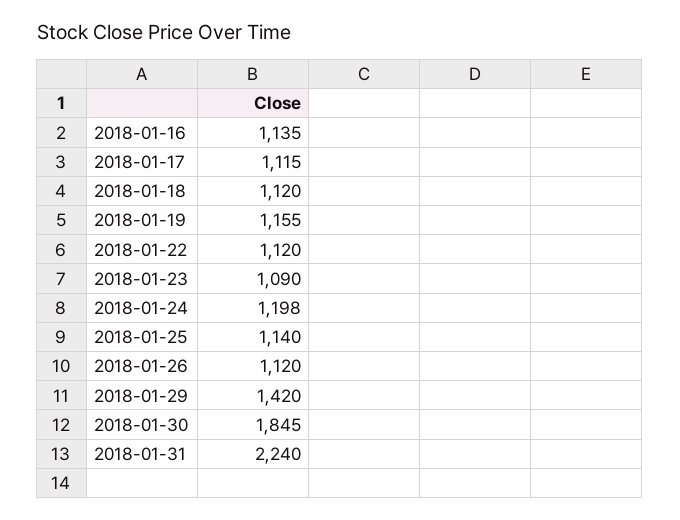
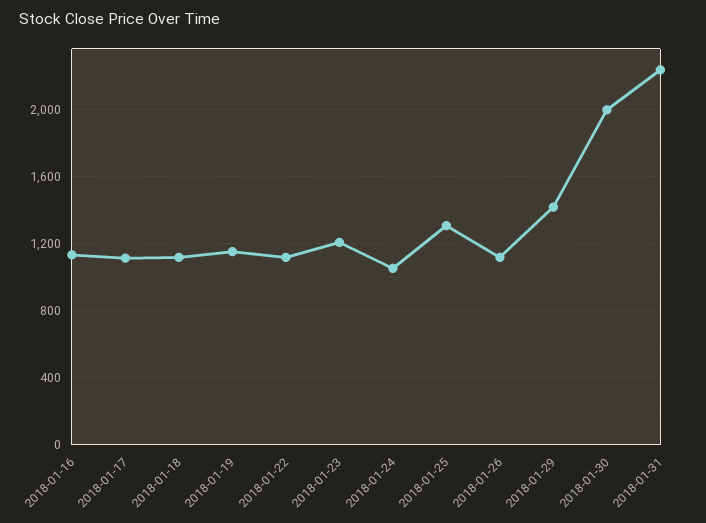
  {
    "2018-01-16": 1135,
    "2018-01-17": 1115,
    "2018-01-18": 1120,
    "2018-01-19": 1155,
    "2018-01-22": 1120,
-   "2018-01-23": 1090,
+   "2018-01-23": 1200,
-   "2018-01-24": 1198,
+   "2018-01-24": 1050,
-   "2018-01-25": 1140,
+   "2018-01-25": 1300,
    "2018-01-26": 1120,
    "2018-01-29": 1420,
-   "2018-01-30": 1845,
+   "2018-01-30": 2000,
    "2018-01-31": 2240
  }

